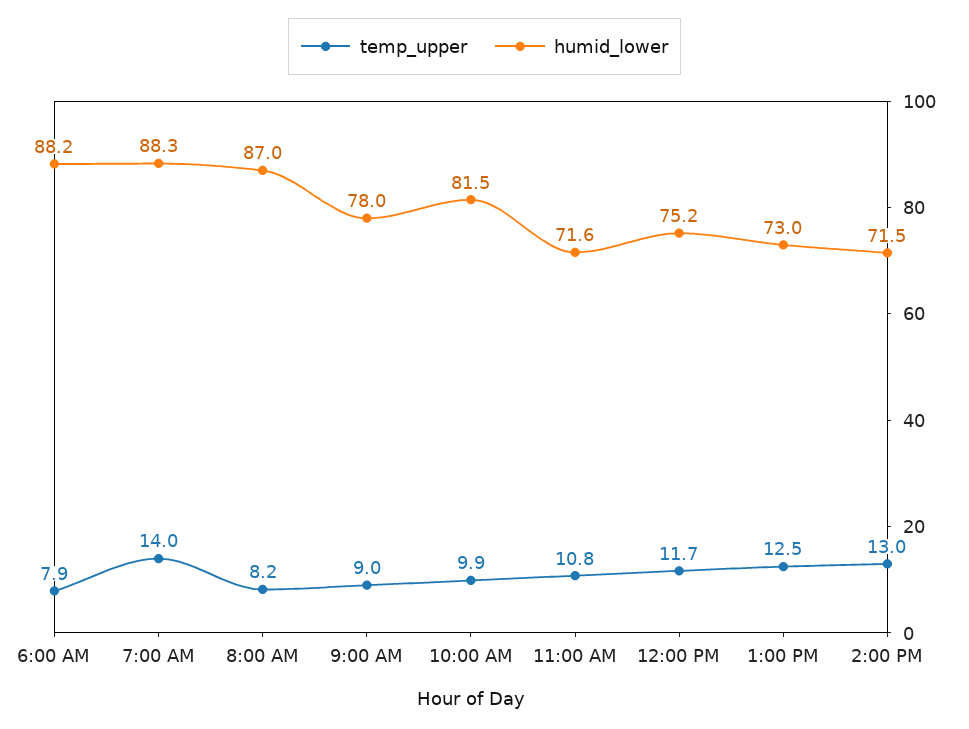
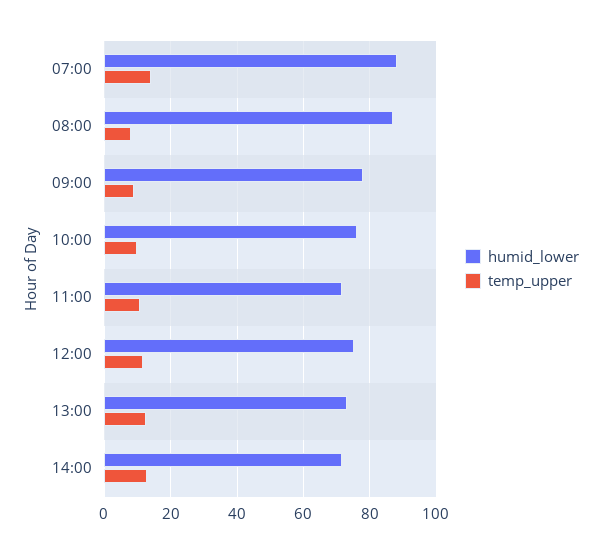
  {
    "temp_upper": {
-     "6:00 AM": 7.9,
      "7:00 AM": 14,
      "8:00 AM": 8.2,
      "9:00 AM": 9,
      "10:00 AM": 9.9,
      "11:00 AM": 10.8,
      "12:00 PM": 11.7,
      "1:00 PM": 12.5,
      "2:00 PM": 13
    },
    "humid_lower": {
-     "6:00 AM": 88.2,
      "7:00 AM": 88.3,
      "8:00 AM": 87,
      "9:00 AM": 78,
-     "10:00 AM": 81.5,
+     "10:00 AM": 76,
      "11:00 AM": 71.6,
      "12:00 PM": 75.2,
      "1:00 PM": 73,
      "2:00 PM": 71.5
    }
  }

